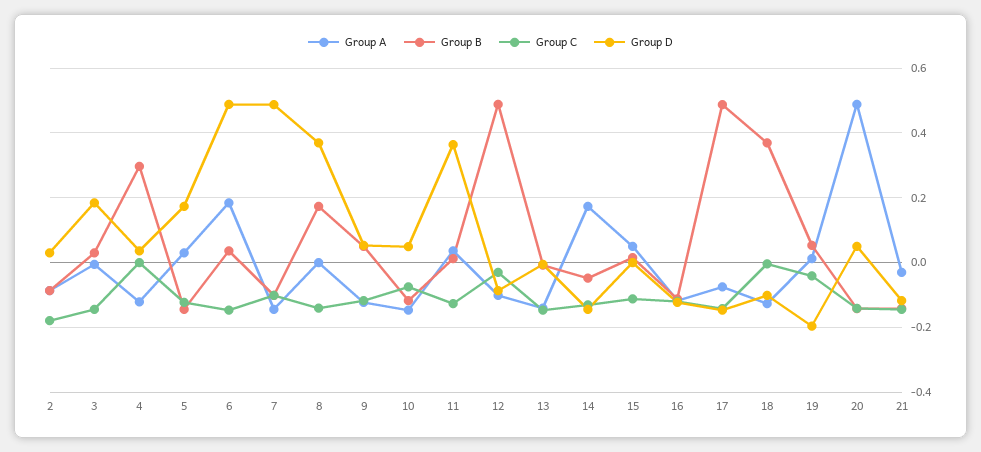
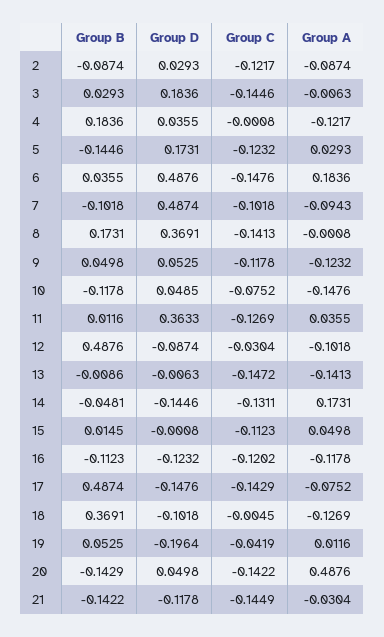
  {
    "Group A": {
      "2": -0.0874,
      "3": -0.0063,
      "4": -0.1217,
      "5": 0.0293,
      "6": 0.1836,
-     "7": -0.14,
+     "7": -0.0943,
      "8": -0.0008,
      "9": -0.1232,
      "10": -0.1476,
      "11": 0.0355,
      "12": -0.1018,
      "13": -0.1413,
      "14": 0.1731,
      "15": 0.0498,
      "16": -0.1178,
      "17": -0.0752,
      "18": -0.1269,
      "19": 0.0116,
      "20": 0.4876,
      "21": -0.0304
    },
    "Group B": {
      "2": -0.0874,
      "3": 0.0293,
-     "4": 0.3,
+     "4": 0.1836,
      "5": -0.1446,
      "6": 0.0355,
      "7": -0.1018,
      "8": 0.1731,
      "9": 0.0498,
      "10": -0.1178,
      "11": 0.0116,
      "12": 0.4876,
      "13": -0.0086,
      "14": -0.0481,
      "15": 0.0145,
      "16": -0.1123,
      "17": 0.4874,
      "18": 0.3691,
      "19": 0.0525,
      "20": -0.1429,
      "21": -0.1422
    },
    "Group C": {
-     "2": -0.18,
+     "2": -0.1217,
      "3": -0.1446,
      "4": -0.0008,
      "5": -0.1232,
      "6": -0.1476,
      "7": -0.1018,
      "8": -0.1413,
      "9": -0.1178,
      "10": -0.0752,
      "11": -0.1269,
      "12": -0.0304,
      "13": -0.1472,
      "14": -0.1311,
      "15": -0.1123,
      "16": -0.1202,
      "17": -0.1429,
      "18": -0.0045,
      "19": -0.0419,
      "20": -0.1422,
      "21": -0.1449
    },
    "Group D": {
      "2": 0.0293,
      "3": 0.1836,
      "4": 0.0355,
      "5": 0.1731,
      "6": 0.4876,
      "7": 0.4874,
      "8": 0.3691,
      "9": 0.0525,
      "10": 0.0485,
      "11": 0.3633,
      "12": -0.0874,
      "13": -0.0063,
      "14": -0.1446,
      "15": -0.0008,
      "16": -0.1232,
      "17": -0.1476,
      "18": -0.1018,
      "19": -0.1964,
      "20": 0.0498,
      "21": -0.1178
    }
  }

